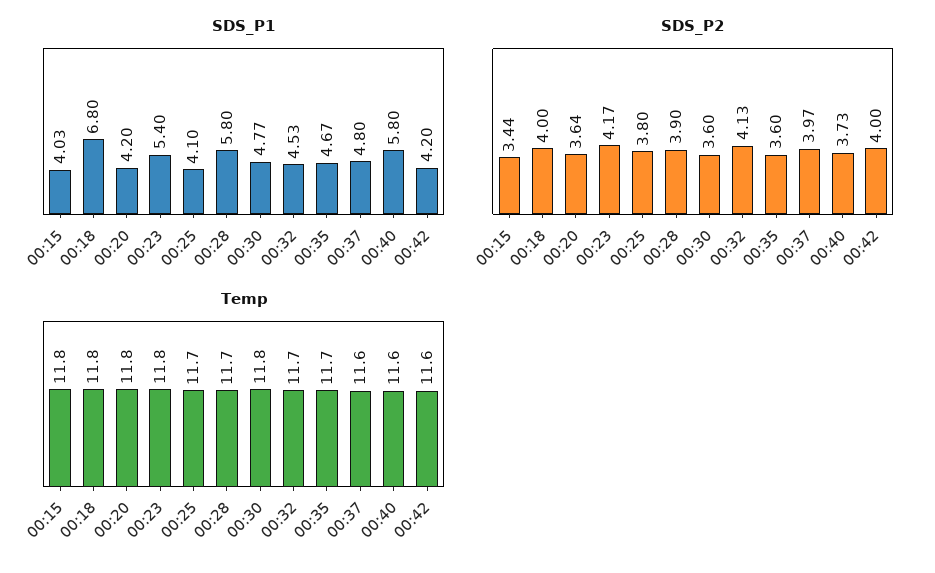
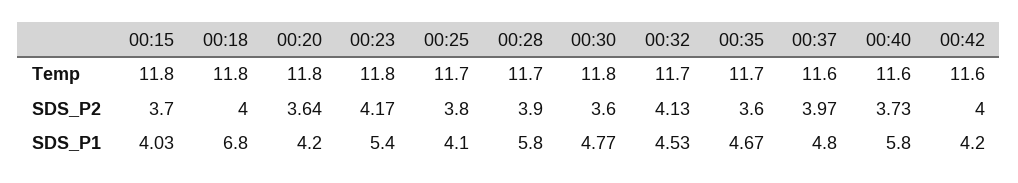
  {
    "SDS_P1": {
      "00:15": 4.03,
      "00:18": 6.8,
      "00:20": 4.2,
      "00:23": 5.4,
      "00:25": 4.1,
      "00:28": 5.8,
      "00:30": 4.77,
      "00:32": 4.53,
      "00:35": 4.67,
      "00:37": 4.8,
      "00:40": 5.8,
      "00:42": 4.2
    },
    "SDS_P2": {
-     "00:15": 3.44,
+     "00:15": 3.7,
      "00:18": 4,
      "00:20": 3.64,
      "00:23": 4.17,
      "00:25": 3.8,
      "00:28": 3.9,
      "00:30": 3.6,
      "00:32": 4.13,
      "00:35": 3.6,
      "00:37": 3.97,
      "00:40": 3.73,
      "00:42": 4
    },
    "Temp": {
      "00:15": 11.8,
      "00:18": 11.8,
      "00:20": 11.8,
      "00:23": 11.8,
      "00:25": 11.7,
      "00:28": 11.7,
      "00:30": 11.8,
      "00:32": 11.7,
      "00:35": 11.7,
      "00:37": 11.6,
      "00:40": 11.6,
      "00:42": 11.6
    }
  }

